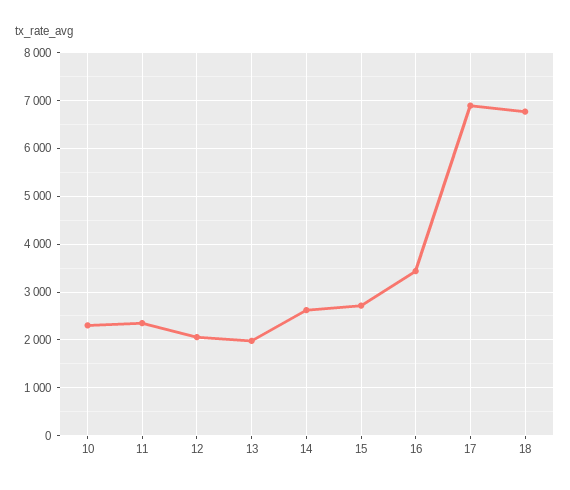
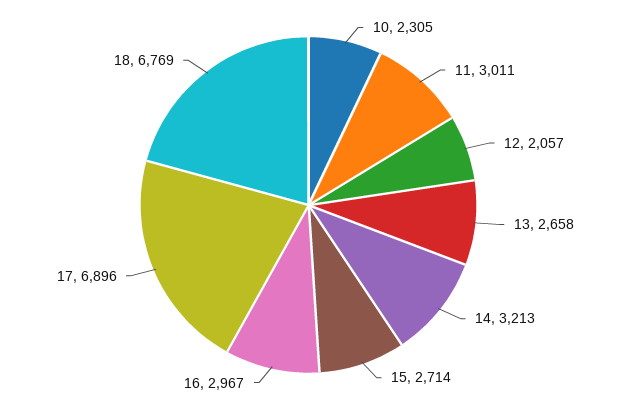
  {
    "10": 2305,
-   "11": 2400,
+   "11": 3011,
    "12": 2057,
-   "13": 2000,
+   "13": 2658,
-   "14": 2600,
+   "14": 3213,
    "15": 2714,
-   "16": 3400,
+   "16": 2967,
    "17": 6896,
    "18": 6769
  }

